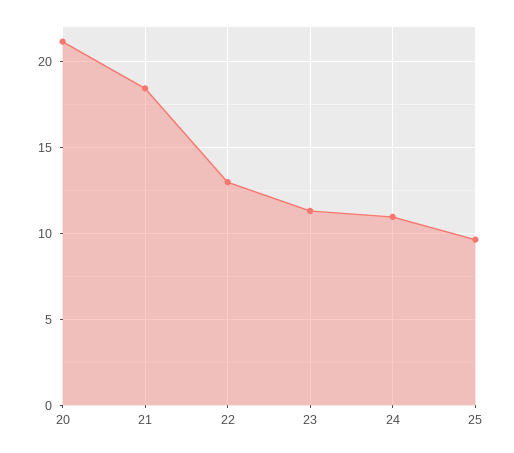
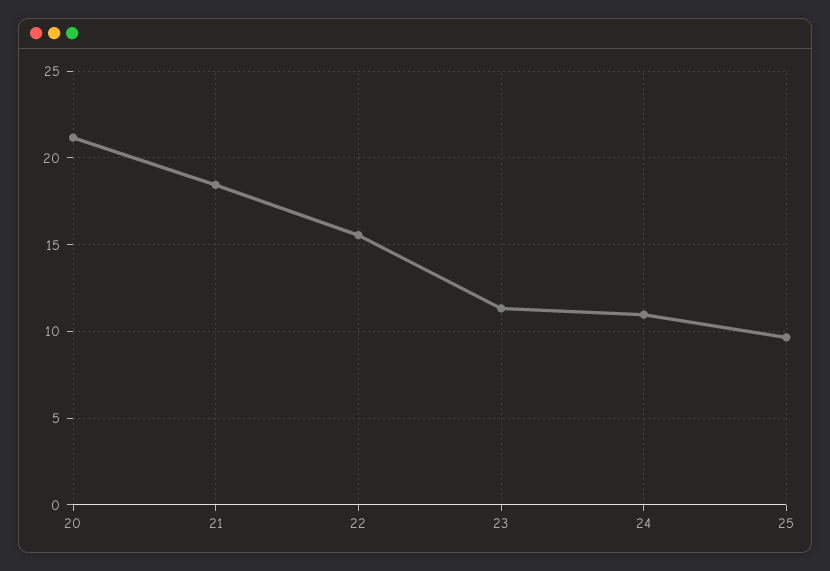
  {
    "20": 21,
    "21": 18.5,
-   "22": 13,
+   "22": 15.5,
    "23": 11.5,
    "24": 11,
    "25": 9.5
  }

